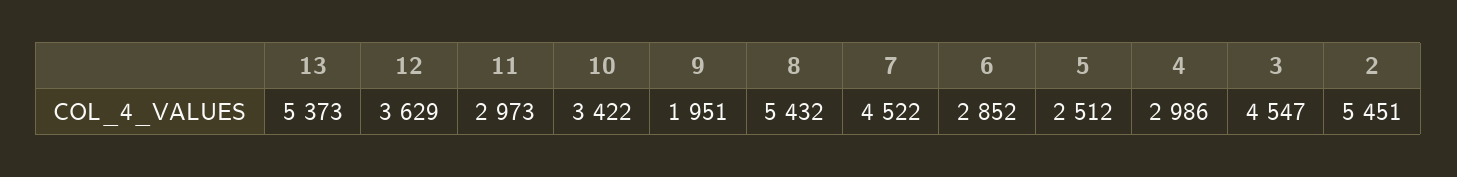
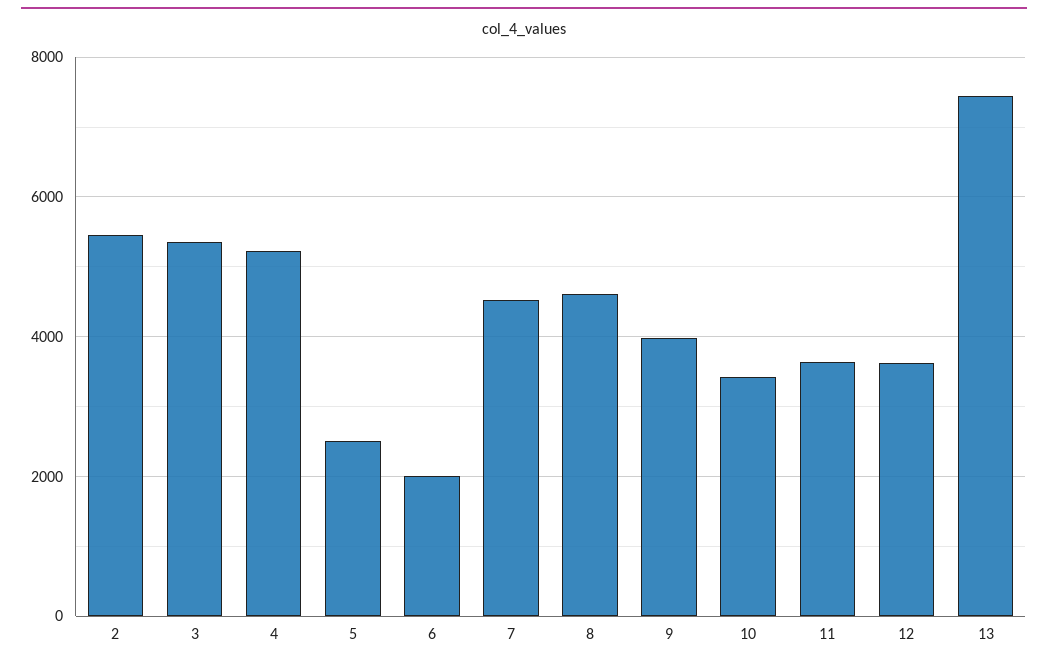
  {
-   "13": 5373,
+   "13": 7400,
    "12": 3629,
-   "11": 2973,
+   "11": 3600,
    "10": 3422,
-   "9": 1951,
+   "9": 4000,
-   "8": 5432,
+   "8": 4600,
    "7": 4522,
-   "6": 2852,
+   "6": 2000,
    "5": 2512,
-   "4": 2986,
+   "4": 5200,
-   "3": 4547,
+   "3": 5400,
    "2": 5451
  }

